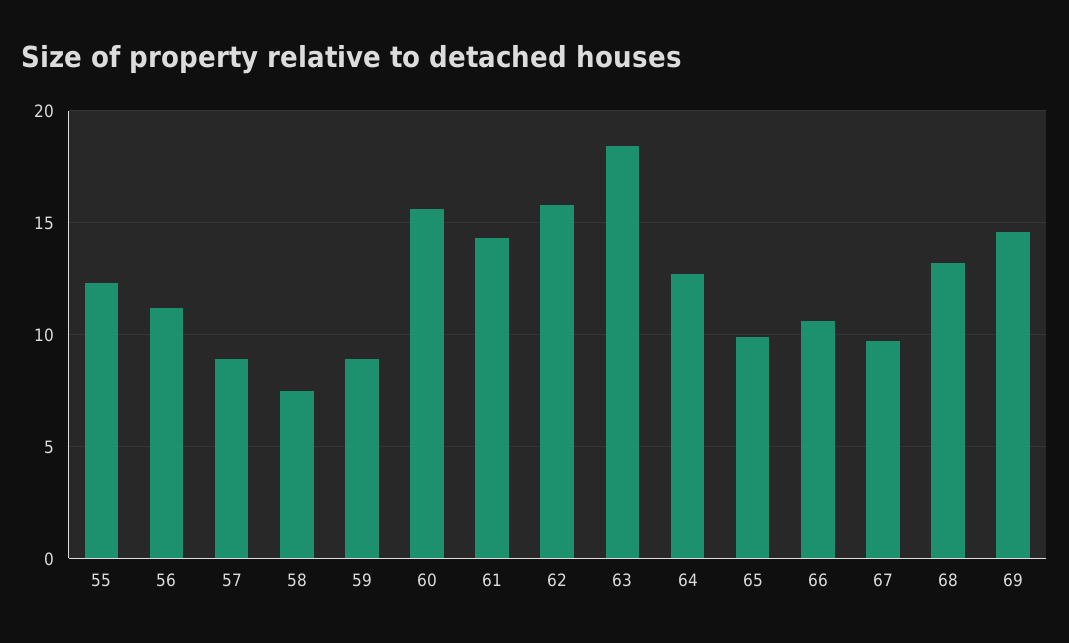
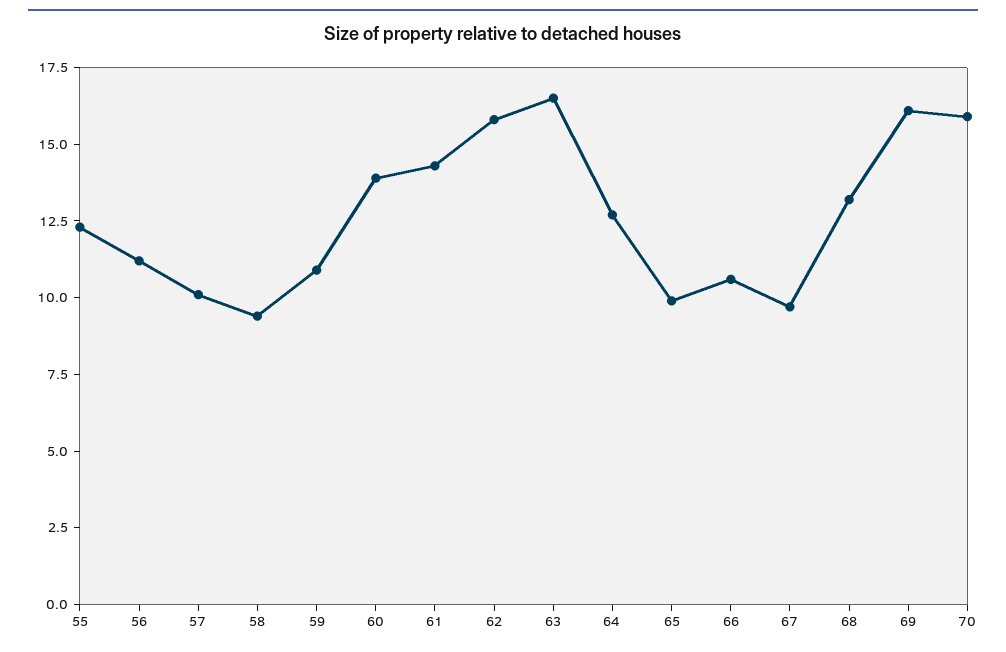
  {
    "55": 12.5,
    "56": 11,
-   "57": 9,
+   "57": 10,
-   "58": 7.5,
+   "58": 9.5,
-   "59": 9,
+   "59": 11,
-   "60": 15.5,
+   "60": 14,
    "61": 14.5,
    "62": 16,
-   "63": 18.5,
+   "63": 16.5,
    "64": 12.5,
    "65": 10,
    "66": 10.5,
    "67": 9.5,
    "68": 13,
-   "69": 14.5
+   "69": 16,
+   "70": 16
  }

